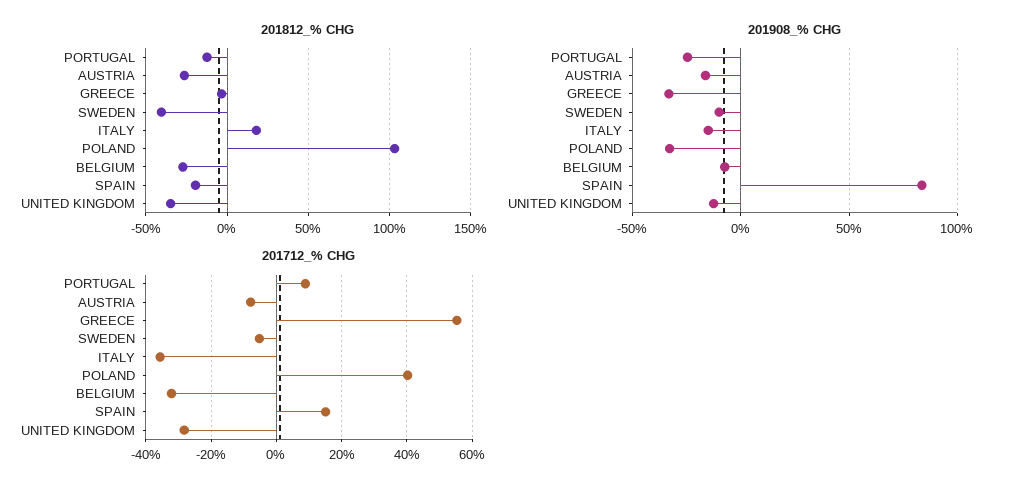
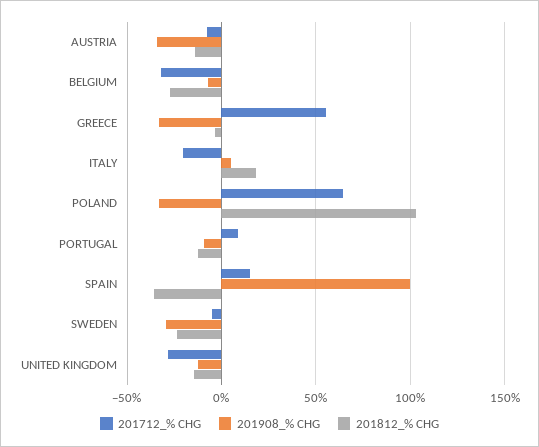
  {
    "201812_% CHG": {
      "PORTUGAL": -10,
-     "AUSTRIA": -25,
+     "AUSTRIA": -15,
      "GREECE": -5,
-     "SWEDEN": -40,
+     "SWEDEN": -25,
      "ITALY": 20,
      "POLAND": 105,
      "BELGIUM": -25,
-     "SPAIN": -20,
+     "SPAIN": -35,
-     "UNITED KINGDOM": -35
+     "UNITED KINGDOM": -15
    },
    "201908_% CHG": {
-     "PORTUGAL": -25,
+     "PORTUGAL": -10,
-     "AUSTRIA": -15,
+     "AUSTRIA": -35,
      "GREECE": -35,
-     "SWEDEN": -10,
+     "SWEDEN": -30,
-     "ITALY": -15,
+     "ITALY": 5,
      "POLAND": -35,
      "BELGIUM": -5,
-     "SPAIN": 85,
+     "SPAIN": 100,
      "UNITED KINGDOM": -15
    },
    "201712_% CHG": {
      "PORTUGAL": 8,
      "AUSTRIA": -8,
      "GREECE": 56,
      "SWEDEN": -6,
-     "ITALY": -36,
+     "ITALY": -20,
-     "POLAND": 40,
+     "POLAND": 65,
      "BELGIUM": -32,
      "SPAIN": 16,
      "UNITED KINGDOM": -28
    }
  }

